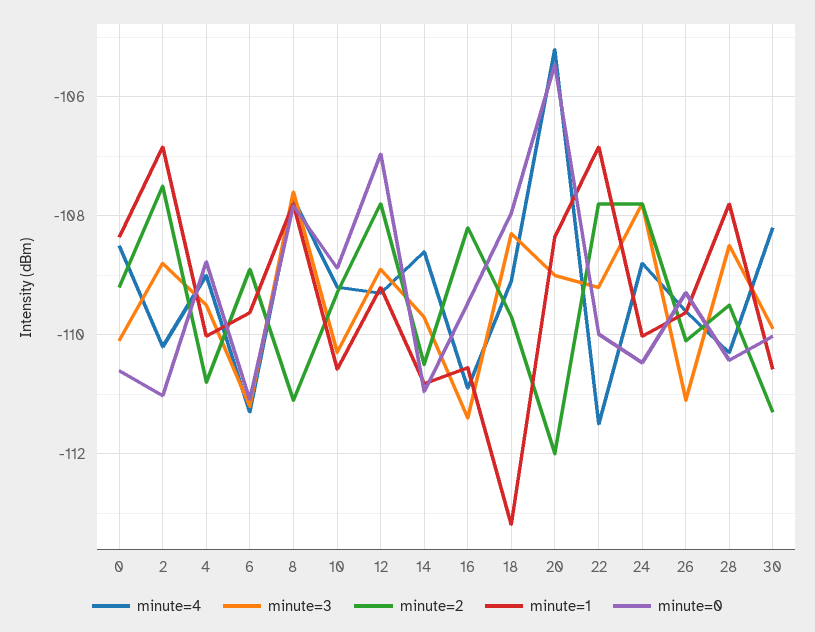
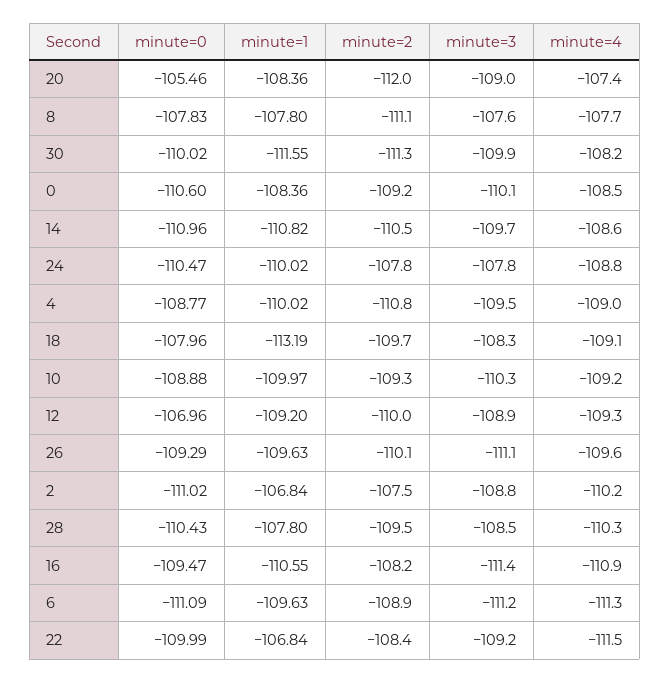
  {
    "minute=4": {
      "0": -108.5,
      "2": -110.2,
      "4": -109,
      "6": -111.3,
      "8": -107.7,
      "10": -109.2,
      "12": -109.3,
      "14": -108.6,
      "16": -110.9,
      "18": -109.1,
-     "20": -105.2,
+     "20": -107.4,
      "22": -111.5,
      "24": -108.8,
      "26": -109.6,
      "28": -110.3,
      "30": -108.2
    },
    "minute=3": {
      "0": -110.1,
      "2": -108.8,
      "4": -109.5,
      "6": -111.2,
      "8": -107.6,
      "10": -110.3,
      "12": -108.9,
      "14": -109.7,
      "16": -111.4,
      "18": -108.3,
      "20": -109,
      "22": -109.2,
      "24": -107.8,
      "26": -111.1,
      "28": -108.5,
      "30": -109.9
    },
    "minute=2": {
      "0": -109.2,
      "2": -107.5,
      "4": -110.8,
      "6": -108.9,
      "8": -111.1,
      "10": -109.3,
-     "12": -107.8,
+     "12": -110,
      "14": -110.5,
      "16": -108.2,
      "18": -109.7,
      "20": -112,
-     "22": -107.8,
+     "22": -108.4,
      "24": -107.8,
      "26": -110.1,
      "28": -109.5,
      "30": -111.3
    },
    "minute=1": {
      "0": -108.36,
      "2": -106.84,
      "4": -110.02,
      "6": -109.63,
      "8": -107.8,
-     "10": -110.6,
+     "10": -109.97,
      "12": -109.2,
      "14": -110.82,
      "16": -110.55,
      "18": -113.19,
      "20": -108.36,
      "22": -106.84,
      "24": -110.02,
      "26": -109.63,
      "28": -107.8,
-     "30": -110.6
+     "30": -111.55
    },
    "minute=0": {
      "0": -110.6,
      "2": -111.02,
      "4": -108.77,
      "6": -111.09,
      "8": -107.83,
      "10": -108.88,
      "12": -106.96,
      "14": -110.96,
      "16": -109.47,
      "18": -107.96,
      "20": -105.46,
      "22": -109.99,
      "24": -110.47,
      "26": -109.29,
      "28": -110.43,
      "30": -110.02
    }
  }

